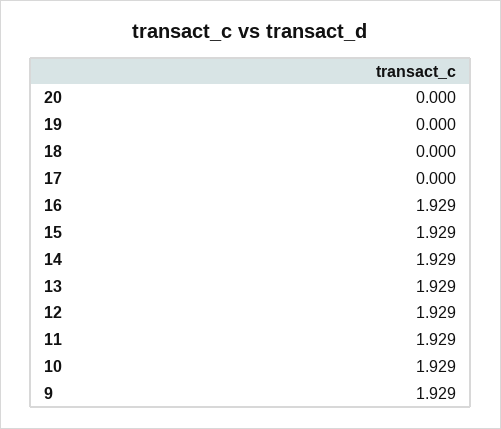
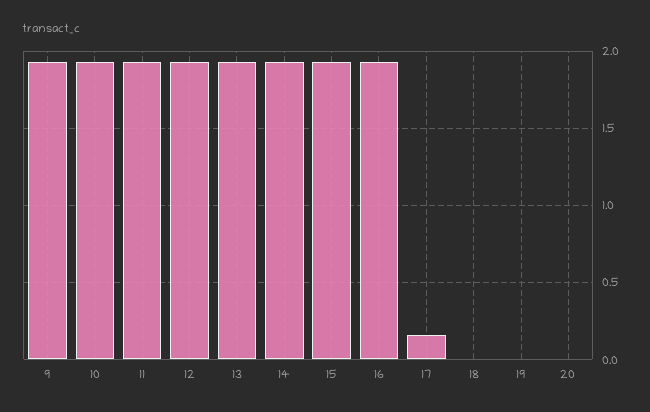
  {
    "20": 0,
    "19": 0,
    "18": 0,
-   "17": 0,
+   "17": 0.15,
    "16": 1.929,
    "15": 1.929,
    "14": 1.929,
    "13": 1.929,
    "12": 1.929,
    "11": 1.929,
    "10": 1.929,
    "9": 1.929
  }

